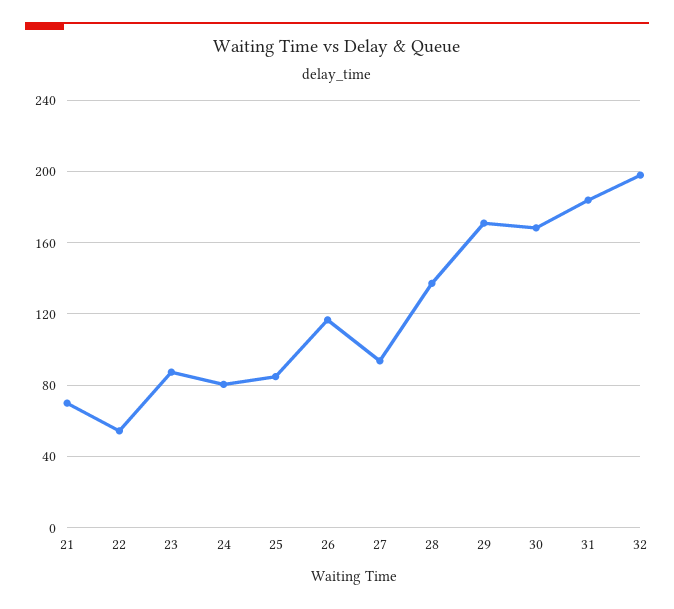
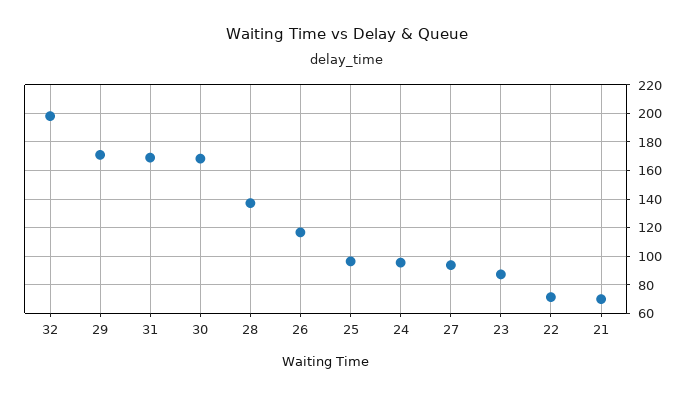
  {
    "21": 70,
-   "22": 55,
+   "22": 70,
    "23": 85,
-   "24": 80,
+   "24": 95,
-   "25": 85,
+   "25": 95,
    "26": 115,
    "27": 95,
    "28": 135,
    "29": 170,
    "30": 170,
-   "31": 185,
+   "31": 170,
    "32": 200
  }

